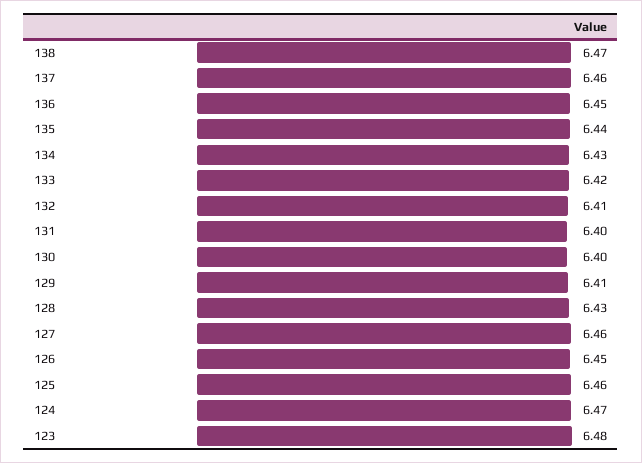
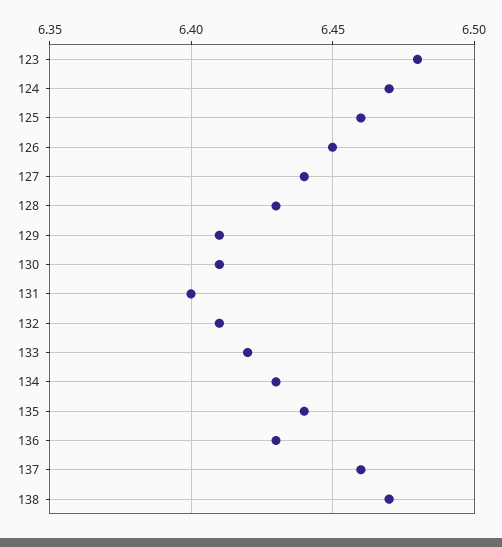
  {
    "138": 6.47,
    "137": 6.46,
-   "136": 6.45,
+   "136": 6.43,
    "135": 6.44,
    "134": 6.43,
    "133": 6.42,
    "132": 6.41,
    "131": 6.4,
-   "130": 6.4,
+   "130": 6.41,
    "129": 6.41,
    "128": 6.43,
-   "127": 6.46,
+   "127": 6.44,
    "126": 6.45,
    "125": 6.46,
    "124": 6.47,
    "123": 6.48
  }

